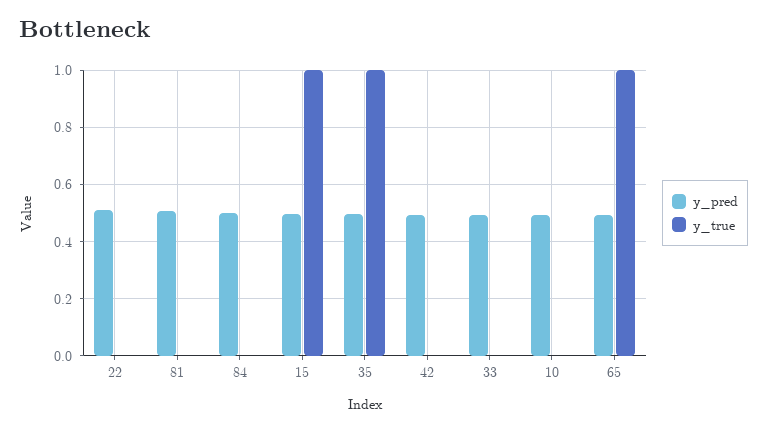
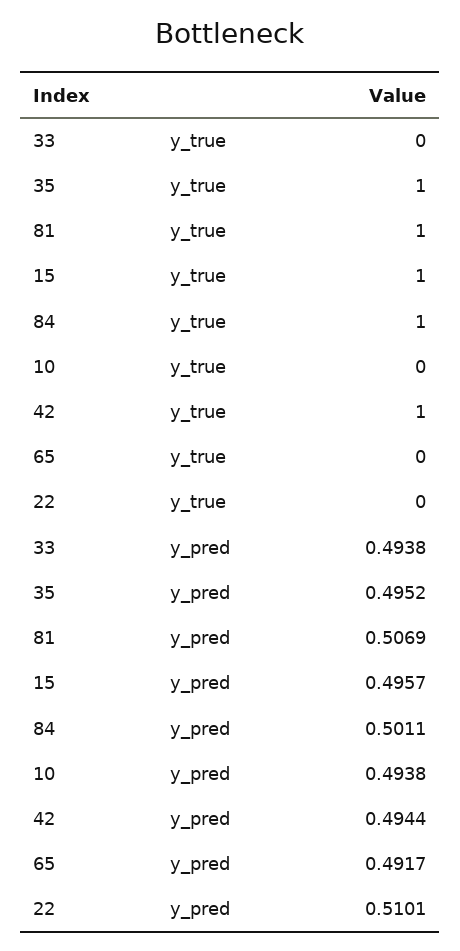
  {
    "y_pred": {
      "22": 0.5101,
      "81": 0.5069,
      "84": 0.5011,
      "15": 0.4957,
      "35": 0.4952,
      "42": 0.4944,
      "33": 0.4938,
      "10": 0.4938,
      "65": 0.4917
    },
    "y_true": {
      "22": 0,
-     "81": 0,
+     "81": 1,
-     "84": 0,
+     "84": 1,
      "15": 1,
      "35": 1,
-     "42": 0,
+     "42": 1,
      "33": 0,
      "10": 0,
-     "65": 1
+     "65": 0
    }
  }

